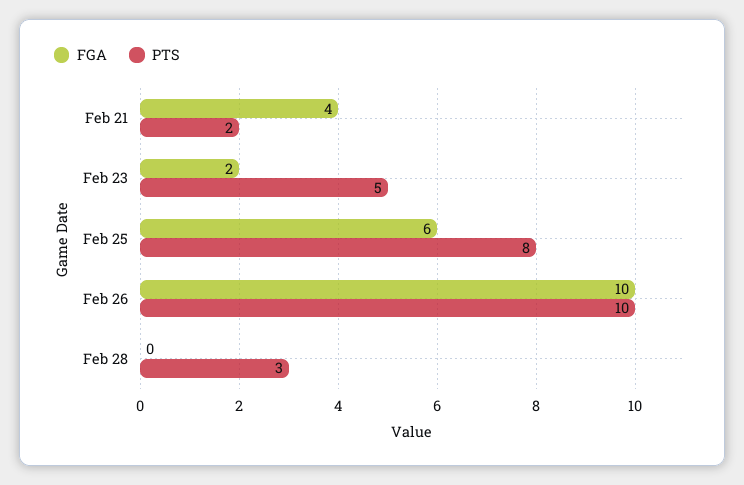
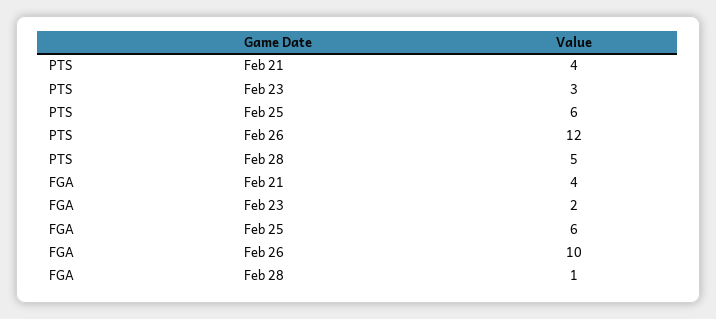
  {
    "FGA": {
      "Feb 21": 4,
      "Feb 23": 2,
      "Feb 25": 6,
      "Feb 26": 10,
-     "Feb 28": 0
+     "Feb 28": 1
    },
    "PTS": {
-     "Feb 21": 2,
+     "Feb 21": 4,
-     "Feb 23": 5,
+     "Feb 23": 3,
-     "Feb 25": 8,
+     "Feb 25": 6,
-     "Feb 26": 10,
+     "Feb 26": 12,
-     "Feb 28": 3
+     "Feb 28": 5
    }
  }

